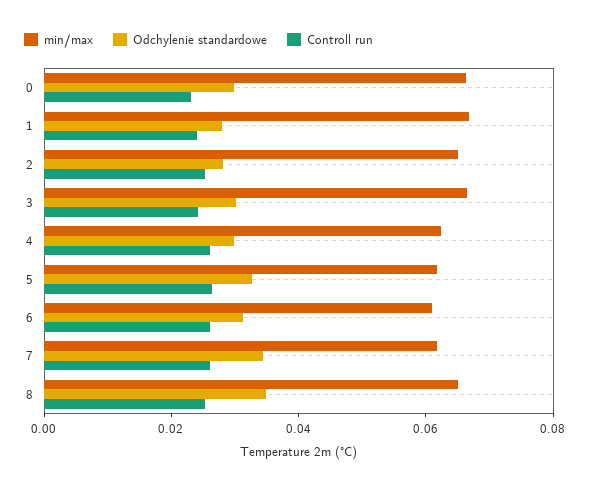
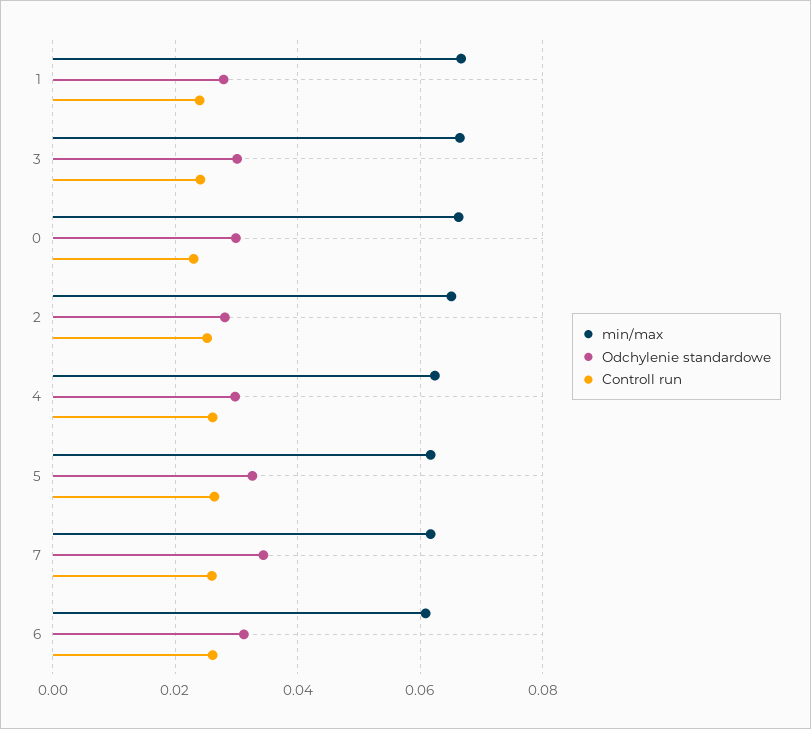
  {
    "min/max": {
      "0": 0.066,
      "1": 0.066,
      "2": 0.066,
      "3": 0.066,
      "4": 0.062,
      "5": 0.062,
      "6": 0.06,
-     "7": 0.062,
+     "7": 0.062
-     "8": 0.065
    },
    "Odchylenie standardowe": {
      "0": 0.03,
      "1": 0.028,
      "2": 0.028,
      "3": 0.03,
      "4": 0.03,
      "5": 0.032,
      "6": 0.032,
-     "7": 0.034,
+     "7": 0.034
-     "8": 0.035
    },
    "Controll run": {
      "0": 0.024,
      "1": 0.024,
      "2": 0.026,
      "3": 0.024,
      "4": 0.026,
      "5": 0.026,
      "6": 0.026,
-     "7": 0.026,
+     "7": 0.026
-     "8": 0.025
    }
  }

